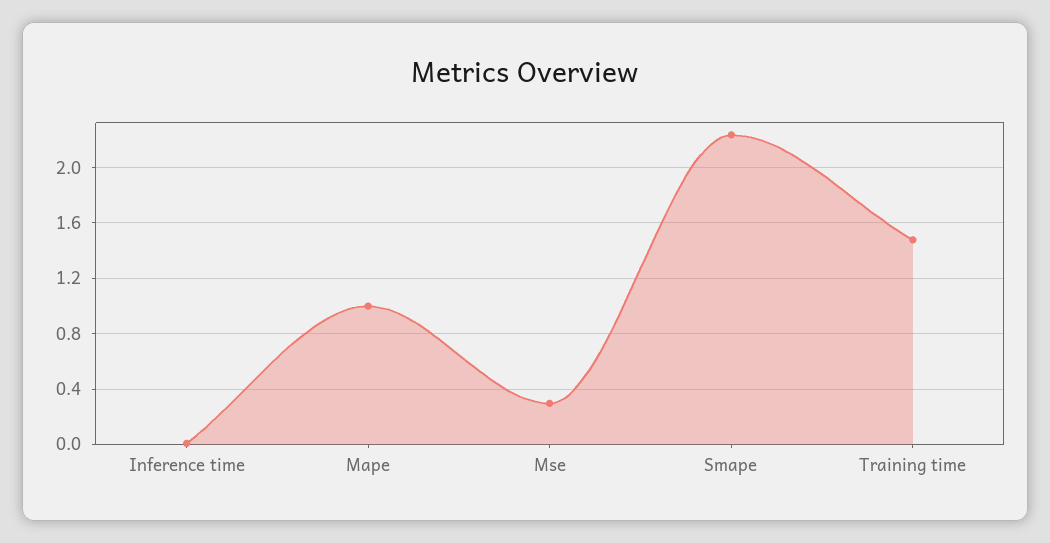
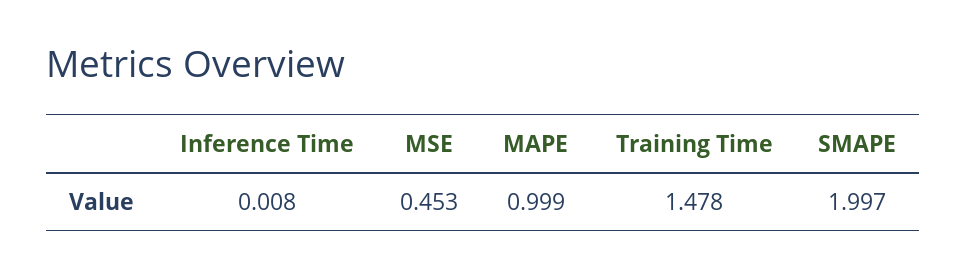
  {
    "Inference time": 0.008,
    "Mape": 0.999,
-   "Mse": 0.3,
+   "Mse": 0.453,
-   "Smape": 2.25,
+   "Smape": 1.997,
    "Training time": 1.478
  }

